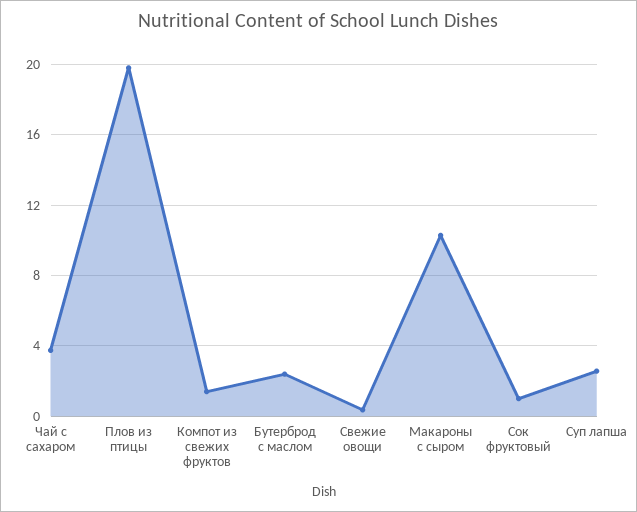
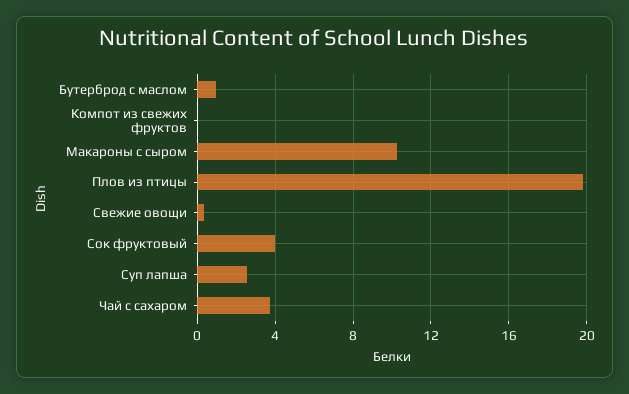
  {
    "Чай с сахаром": 4,
    "Плов из птицы": 20,
-   "Компот из свежих фруктов": 1.5,
+   "Компот из свежих фруктов": 0,
-   "Бутерброд с маслом": 2.5,
+   "Бутерброд с маслом": 1,
    "Свежие овощи": 0.5,
    "Макароны с сыром": 10.5,
-   "Сок фруктовый": 1,
+   "Сок фруктовый": 4,
    "Суп лапша": 2.5
  }

